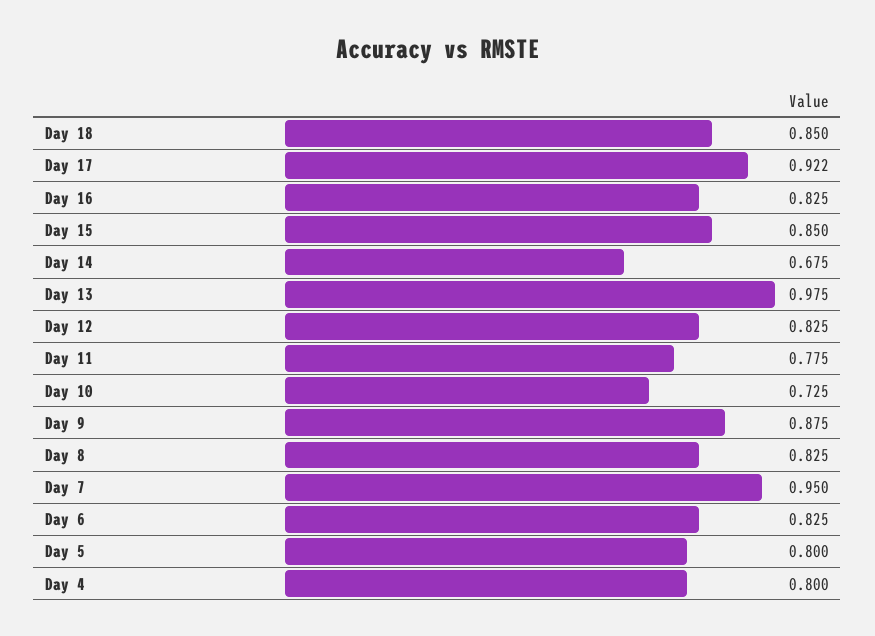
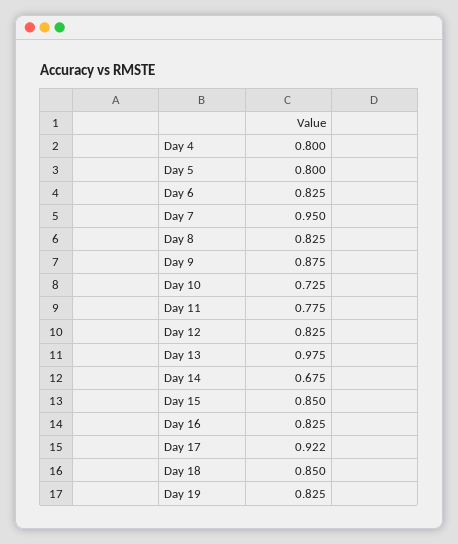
  {
    "Day 18": 0.85,
    "Day 17": 0.922,
    "Day 16": 0.825,
    "Day 15": 0.85,
    "Day 14": 0.675,
    "Day 13": 0.975,
    "Day 12": 0.825,
    "Day 11": 0.775,
    "Day 10": 0.725,
    "Day 9": 0.875,
    "Day 8": 0.825,
    "Day 7": 0.95,
    "Day 6": 0.825,
    "Day 5": 0.8,
-   "Day 4": 0.8
+   "Day 4": 0.8,
+   "Day 19": 0.825
  }

